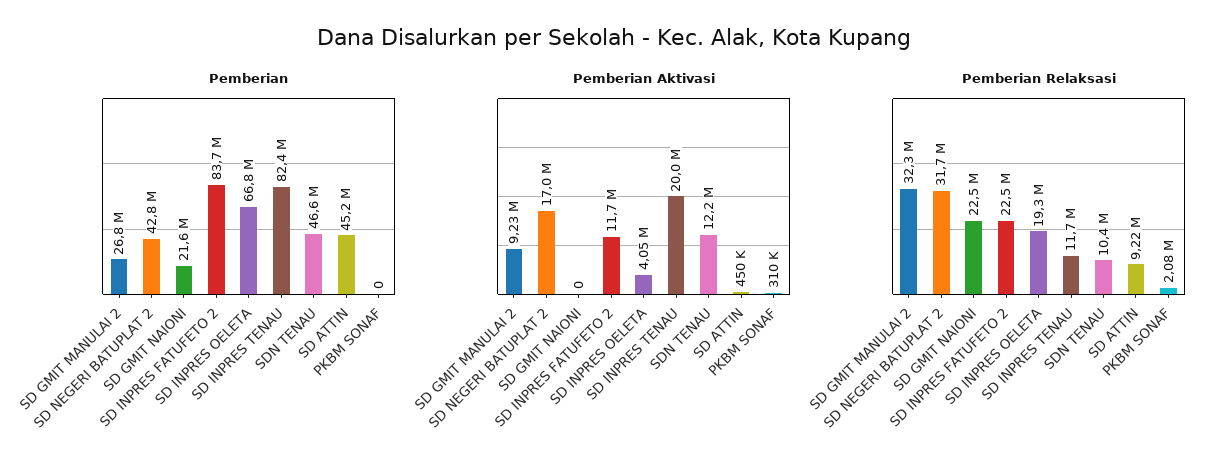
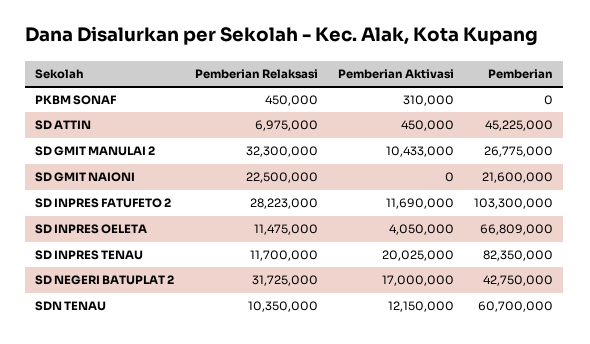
  {
    "Pemberian": {
      "SD GMIT MANULAI 2": 26775000,
      "SD NEGERI BATUPLAT 2": 42750000,
      "SD GMIT NAIONI": 21600000,
-     "SD INPRES FATUFETO 2": 83700000,
+     "SD INPRES FATUFETO 2": 103300000,
      "SD INPRES OELETA": 66809000,
      "SD INPRES TENAU": 82350000,
-     "SDN TENAU": 46600000,
+     "SDN TENAU": 60700000,
      "SD ATTIN": 45225000,
      "PKBM SONAF": 0
    },
    "Pemberian Aktivasi": {
-     "SD GMIT MANULAI 2": 9230000,
+     "SD GMIT MANULAI 2": 10433000,
      "SD NEGERI BATUPLAT 2": 17000000,
      "SD GMIT NAIONI": 0,
      "SD INPRES FATUFETO 2": 11690000,
      "SD INPRES OELETA": 4050000,
      "SD INPRES TENAU": 20025000,
      "SDN TENAU": 12150000,
      "SD ATTIN": 450000,
      "PKBM SONAF": 310000
    },
    "Pemberian Relaksasi": {
      "SD GMIT MANULAI 2": 32300000,
      "SD NEGERI BATUPLAT 2": 31725000,
      "SD GMIT NAIONI": 22500000,
-     "SD INPRES FATUFETO 2": 22500000,
+     "SD INPRES FATUFETO 2": 28223000,
-     "SD INPRES OELETA": 19300000,
+     "SD INPRES OELETA": 11475000,
      "SD INPRES TENAU": 11700000,
      "SDN TENAU": 10350000,
-     "SD ATTIN": 9220000,
+     "SD ATTIN": 6975000,
-     "PKBM SONAF": 2080000
+     "PKBM SONAF": 450000
    }
  }

